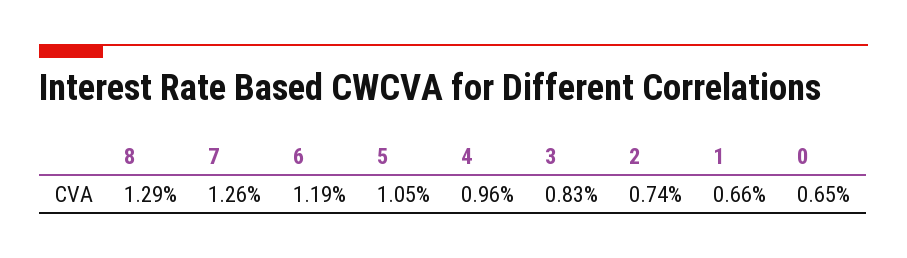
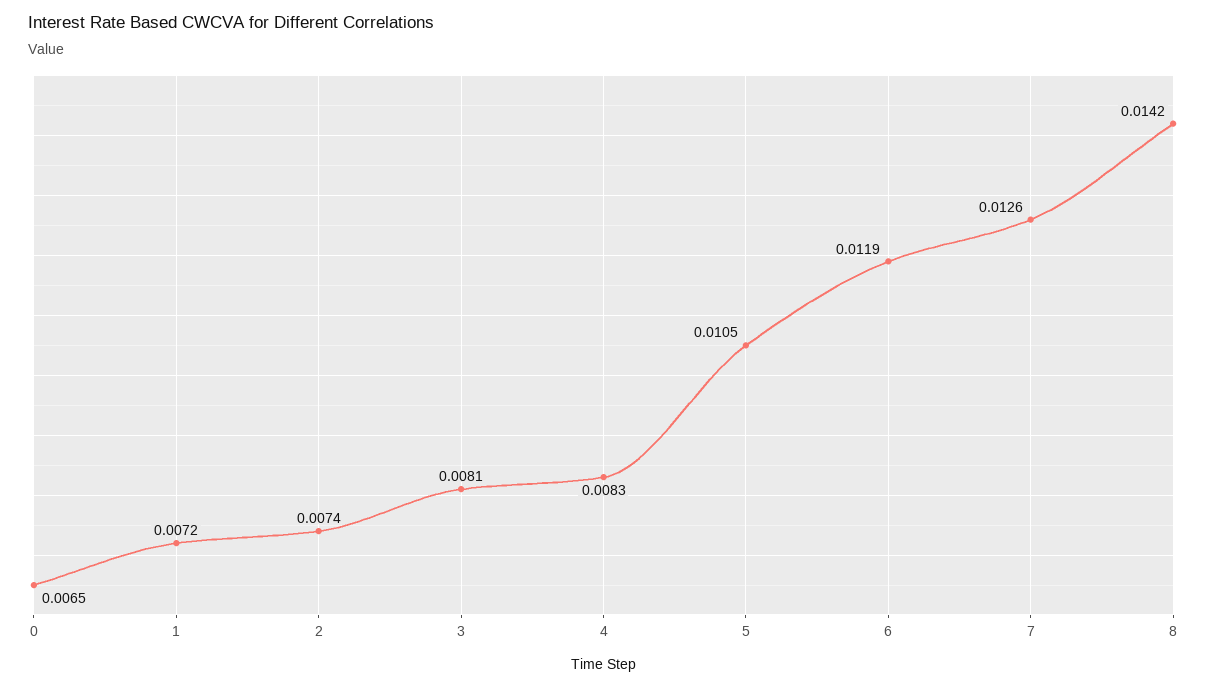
  {
-   "8": 0.0129,
+   "8": 0.0142,
    "7": 0.0126,
    "6": 0.0119,
    "5": 0.0105,
-   "4": 0.0096,
+   "4": 0.0083,
-   "3": 0.0083,
+   "3": 0.0081,
    "2": 0.0074,
-   "1": 0.0066,
+   "1": 0.0072,
    "0": 0.0065
  }

